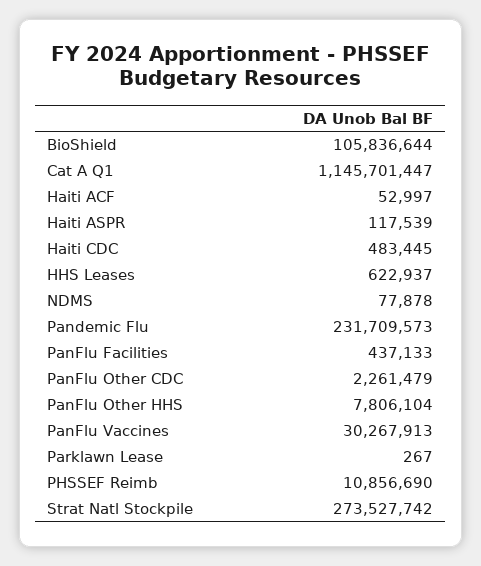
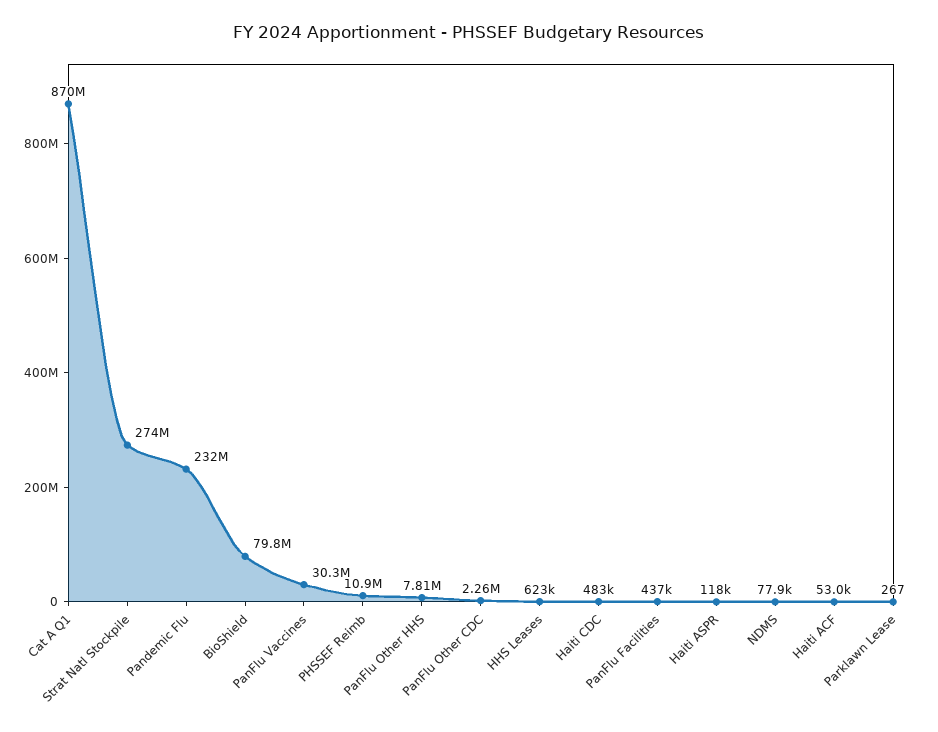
  {
-   "BioShield": 105836644,
+   "BioShield": 79800000,
-   "Cat A Q1": 1145701447,
+   "Cat A Q1": 870000000,
    "Haiti ACF": 52997,
    "Haiti ASPR": 117539,
    "Haiti CDC": 483445,
    "HHS Leases": 622937,
    "NDMS": 77878,
    "Pandemic Flu": 231709573,
    "PanFlu Facilities": 437133,
    "PanFlu Other CDC": 2261479,
    "PanFlu Other HHS": 7806104,
    "PanFlu Vaccines": 30267913,
    "Parklawn Lease": 267,
    "PHSSEF Reimb": 10856690,
    "Strat Natl Stockpile": 273527742
  }

